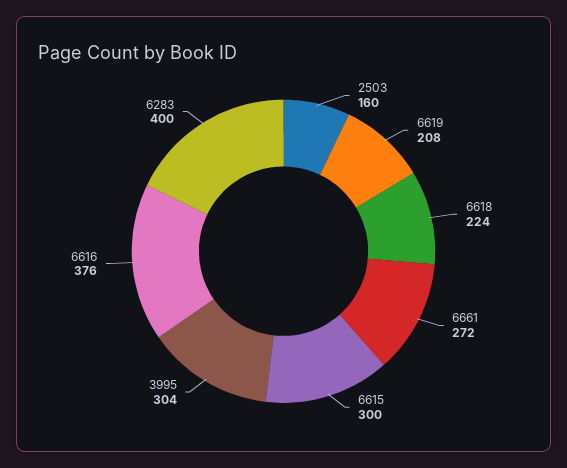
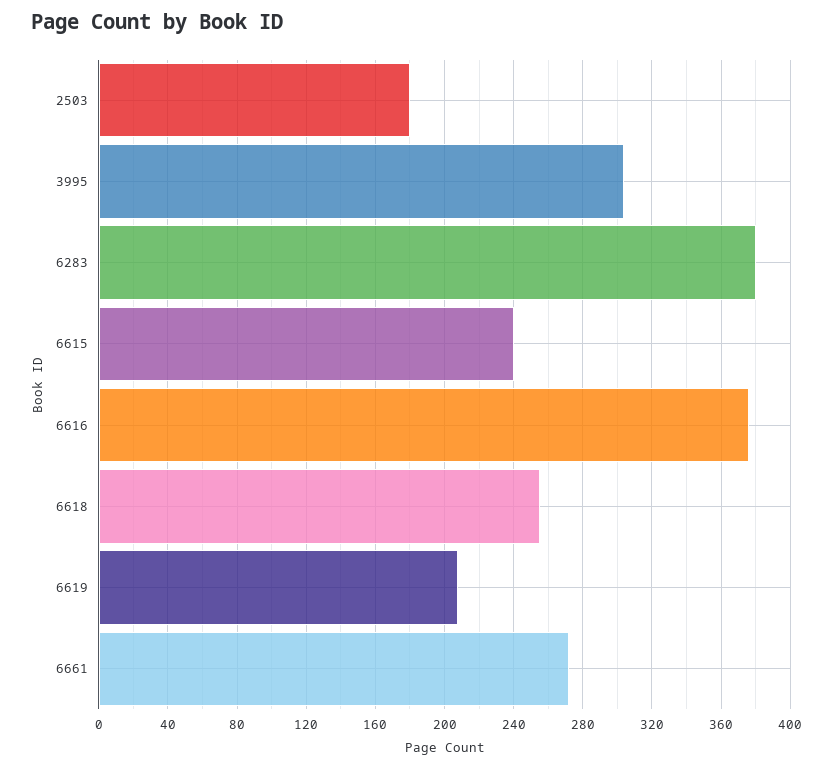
  {
-   "2503": 160,
+   "2503": 180,
    "6619": 208,
-   "6618": 224,
+   "6618": 255,
    "6661": 272,
-   "6615": 300,
+   "6615": 240,
    "3995": 304,
    "6616": 376,
-   "6283": 400
+   "6283": 380
  }

